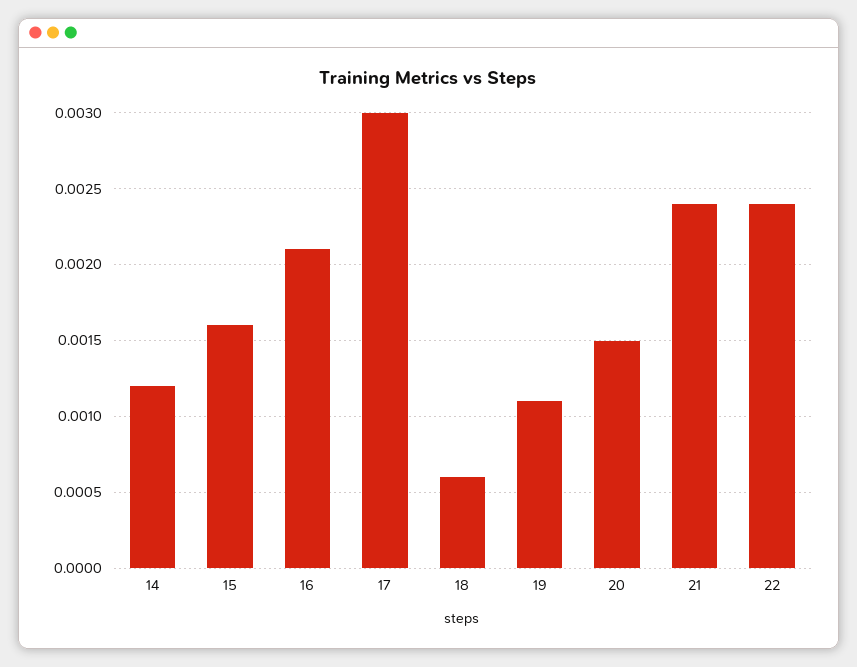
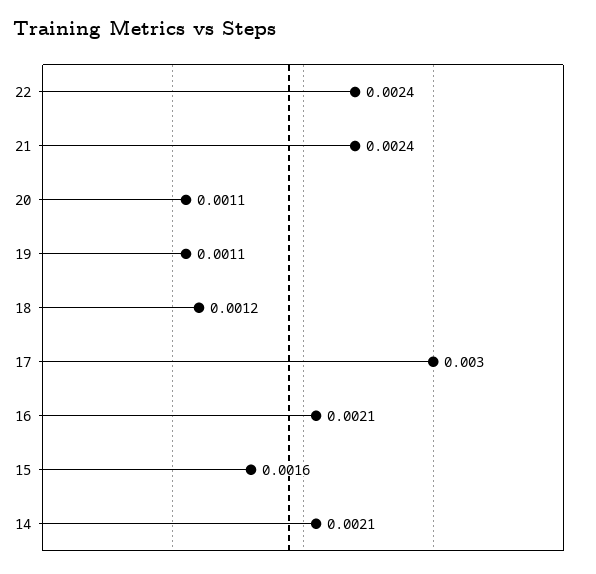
  {
-   "14": 0.0012,
+   "14": 0.0021,
    "15": 0.0016,
    "16": 0.0021,
    "17": 0.003,
-   "18": 0.0006,
+   "18": 0.0012,
    "19": 0.0011,
-   "20": 0.0015,
+   "20": 0.0011,
    "21": 0.0024,
    "22": 0.0024
  }

